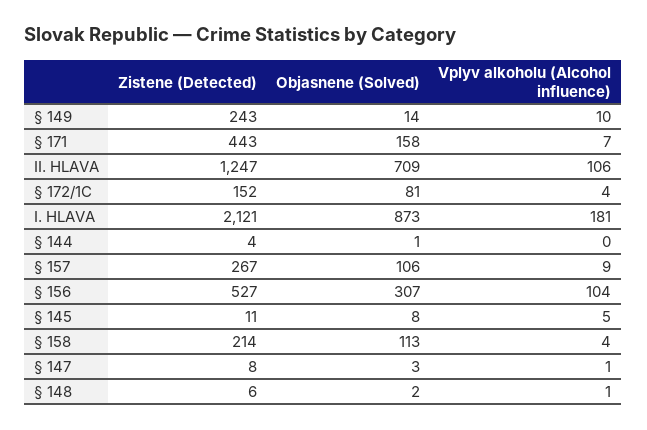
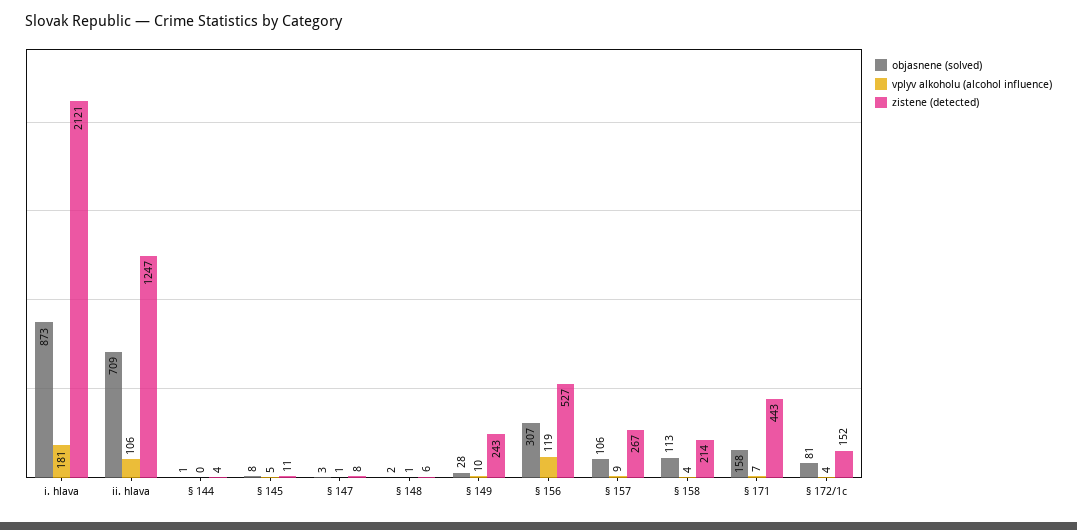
  {
    "Zistene (Detected)": {
      "§ 149": 243,
      "§ 171": 443,
      "II. HLAVA": 1247,
      "§ 172/1C": 152,
      "I. HLAVA": 2121,
      "§ 144": 4,
      "§ 157": 267,
      "§ 156": 527,
      "§ 145": 11,
      "§ 158": 214,
      "§ 147": 8,
      "§ 148": 6
    },
    "Objasnene (Solved)": {
-     "§ 149": 14,
+     "§ 149": 28,
      "§ 171": 158,
      "II. HLAVA": 709,
      "§ 172/1C": 81,
      "I. HLAVA": 873,
      "§ 144": 1,
      "§ 157": 106,
      "§ 156": 307,
      "§ 145": 8,
      "§ 158": 113,
      "§ 147": 3,
      "§ 148": 2
    },
    "Vplyv alkoholu (Alcohol influence)": {
      "§ 149": 10,
      "§ 171": 7,
      "II. HLAVA": 106,
      "§ 172/1C": 4,
      "I. HLAVA": 181,
      "§ 144": 0,
      "§ 157": 9,
-     "§ 156": 104,
+     "§ 156": 119,
      "§ 145": 5,
      "§ 158": 4,
      "§ 147": 1,
      "§ 148": 1
    }
  }

